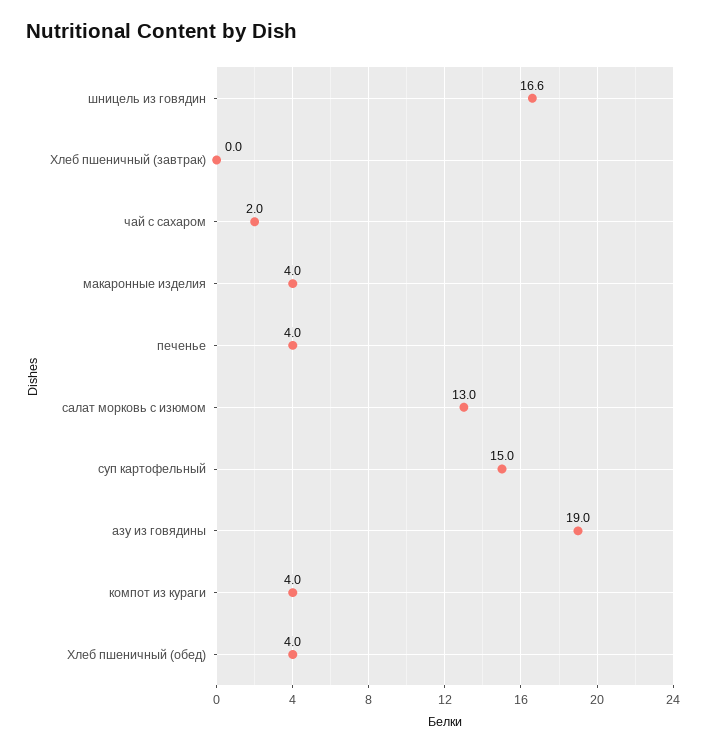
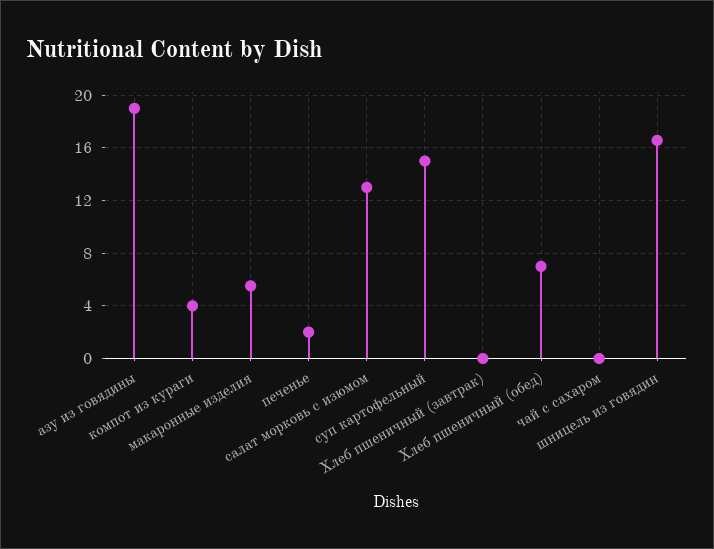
  {
    "шницель из говядин": 16.6,
    "Хлеб пшеничный (завтрак)": 0,
-   "чай с сахаром": 2,
+   "чай с сахаром": 0,
-   "макаронные изделия": 4,
+   "макаронные изделия": 5.5,
-   "печенье": 4,
+   "печенье": 2,
    "салат морковь с изюмом": 13,
    "суп картофельный": 15,
    "азу из говядины": 19,
    "компот из кураги": 4,
-   "Хлеб пшеничный (обед)": 4
+   "Хлеб пшеничный (обед)": 7
  }

